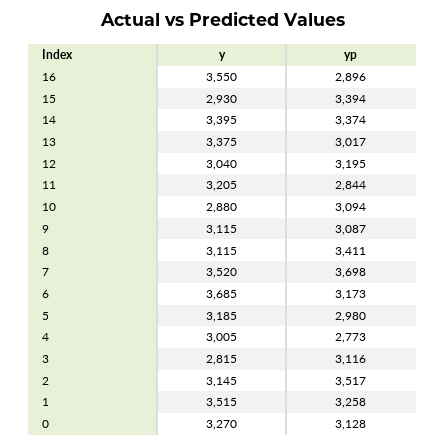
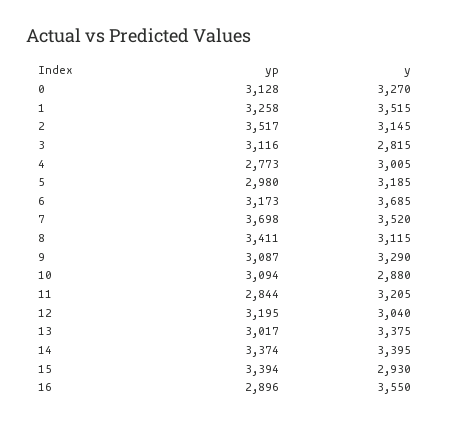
  {
    "y": {
      "16": 3550,
      "15": 2930,
      "14": 3395,
      "13": 3375,
      "12": 3040,
      "11": 3205,
      "10": 2880,
-     "9": 3115,
+     "9": 3290,
      "8": 3115,
      "7": 3520,
      "6": 3685,
      "5": 3185,
      "4": 3005,
      "3": 2815,
      "2": 3145,
      "1": 3515,
      "0": 3270
    },
    "yp": {
      "16": 2896,
      "15": 3394,
      "14": 3374,
      "13": 3017,
      "12": 3195,
      "11": 2844,
      "10": 3094,
      "9": 3087,
      "8": 3411,
      "7": 3698,
      "6": 3173,
      "5": 2980,
      "4": 2773,
      "3": 3116,
      "2": 3517,
      "1": 3258,
      "0": 3128
    }
  }

